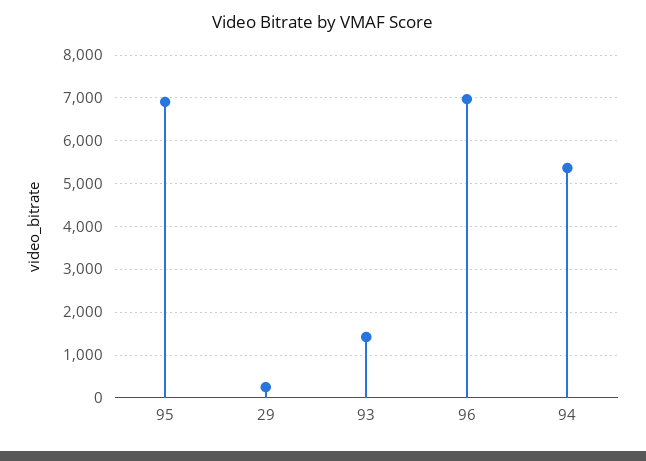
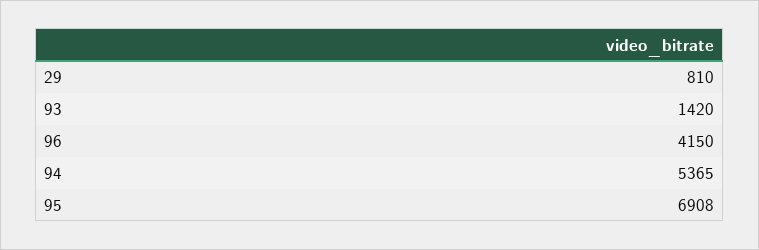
  {
    "95": 6908,
-   "29": 200,
+   "29": 810,
    "93": 1420,
-   "96": 7000,
+   "96": 4150,
    "94": 5365
  }

